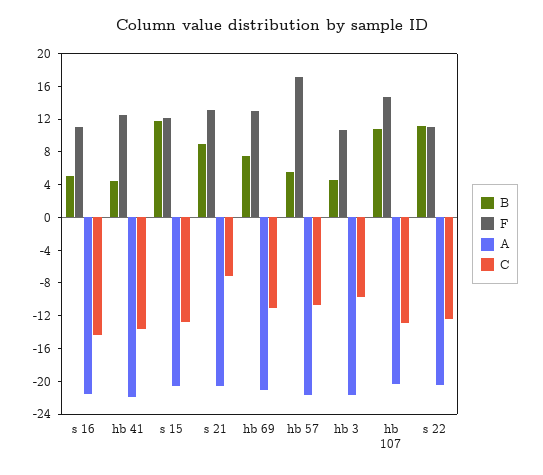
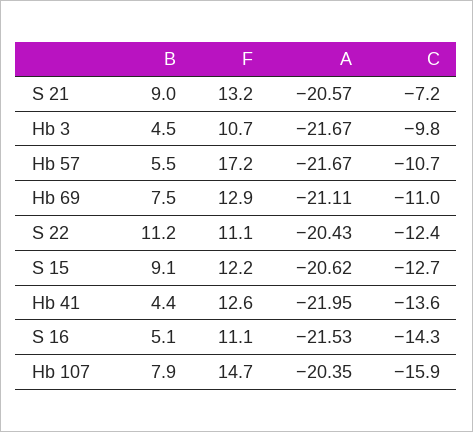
  {
    "B": {
      "s 16": 5.1,
      "hb 41": 4.4,
-     "s 15": 12,
+     "s 15": 9.1,
      "s 21": 9,
      "hb 69": 7.5,
      "hb 57": 5.5,
      "hb 3": 4.5,
-     "hb 107": 11,
+     "hb 107": 7.9,
      "s 22": 11.2
    },
    "F": {
      "s 16": 11.1,
      "hb 41": 12.6,
      "s 15": 12.2,
      "s 21": 13.2,
      "hb 69": 12.9,
      "hb 57": 17.2,
      "hb 3": 10.7,
      "hb 107": 14.7,
      "s 22": 11.1
    },
    "A": {
      "s 16": -21.53,
      "hb 41": -21.95,
      "s 15": -20.62,
      "s 21": -20.57,
      "hb 69": -21.11,
      "hb 57": -21.67,
      "hb 3": -21.67,
      "hb 107": -20.35,
      "s 22": -20.43
    },
    "C": {
      "s 16": -14.3,
      "hb 41": -13.6,
      "s 15": -12.7,
      "s 21": -7.2,
      "hb 69": -11,
      "hb 57": -10.7,
      "hb 3": -9.8,
-     "hb 107": -13,
+     "hb 107": -15.9,
      "s 22": -12.4
    }
  }

